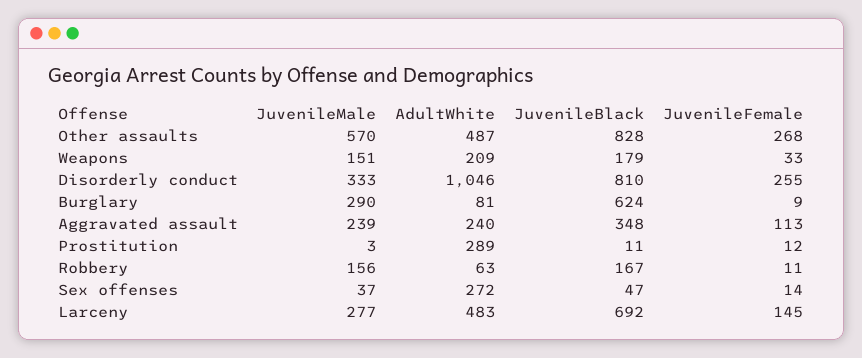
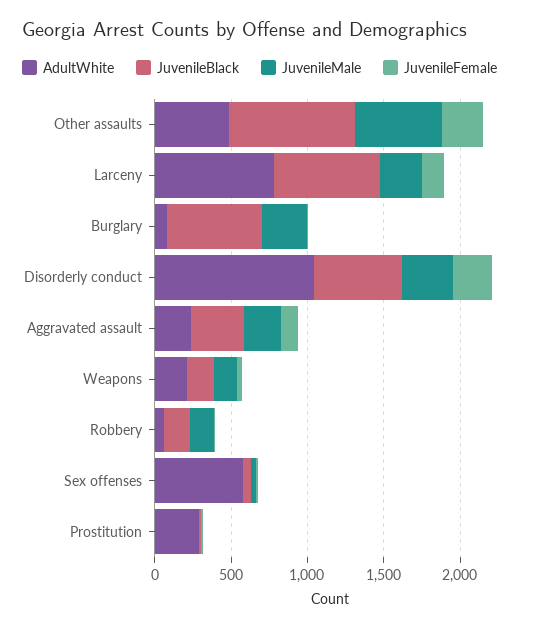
  {
    "JuvenileMale": {
      "Other assaults": 570,
      "Weapons": 151,
      "Disorderly conduct": 333,
      "Burglary": 290,
      "Aggravated assault": 239,
      "Prostitution": 3,
      "Robbery": 156,
      "Sex offenses": 37,
      "Larceny": 277
    },
    "AdultWhite": {
      "Other assaults": 487,
      "Weapons": 209,
      "Disorderly conduct": 1046,
      "Burglary": 81,
      "Aggravated assault": 240,
      "Prostitution": 289,
      "Robbery": 63,
-     "Sex offenses": 272,
+     "Sex offenses": 600,
-     "Larceny": 483
+     "Larceny": 800
    },
    "JuvenileBlack": {
      "Other assaults": 828,
      "Weapons": 179,
-     "Disorderly conduct": 810,
+     "Disorderly conduct": 600,
      "Burglary": 624,
      "Aggravated assault": 348,
      "Prostitution": 11,
      "Robbery": 167,
      "Sex offenses": 47,
      "Larceny": 692
    },
    "JuvenileFemale": {
      "Other assaults": 268,
      "Weapons": 33,
      "Disorderly conduct": 255,
      "Burglary": 9,
      "Aggravated assault": 113,
      "Prostitution": 12,
      "Robbery": 11,
      "Sex offenses": 14,
      "Larceny": 145
    }
  }

